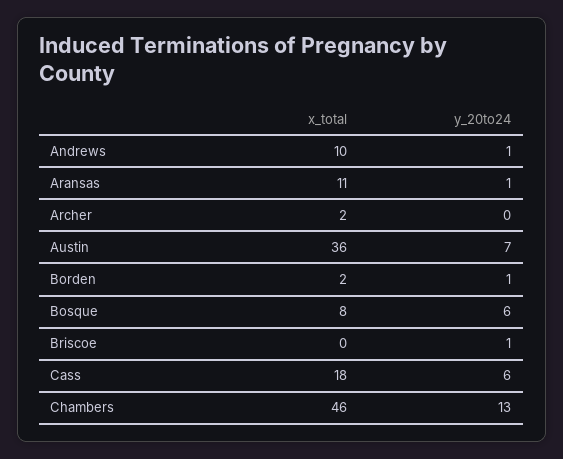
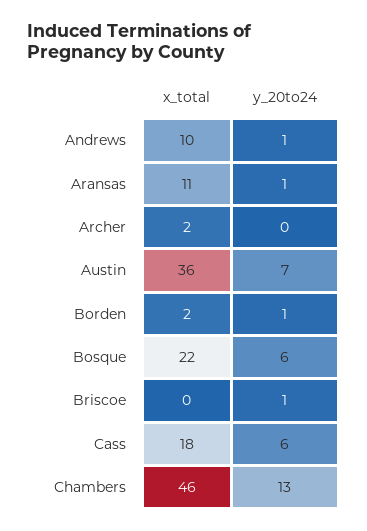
  {
    "x_total": {
      "Andrews": 10,
      "Aransas": 11,
      "Archer": 2,
      "Austin": 36,
      "Borden": 2,
-     "Bosque": 8,
+     "Bosque": 22,
      "Briscoe": 0,
      "Cass": 18,
      "Chambers": 46
    },
    "y_20to24": {
      "Andrews": 1,
      "Aransas": 1,
      "Archer": 0,
      "Austin": 7,
      "Borden": 1,
      "Bosque": 6,
      "Briscoe": 1,
      "Cass": 6,
      "Chambers": 13
    }
  }

